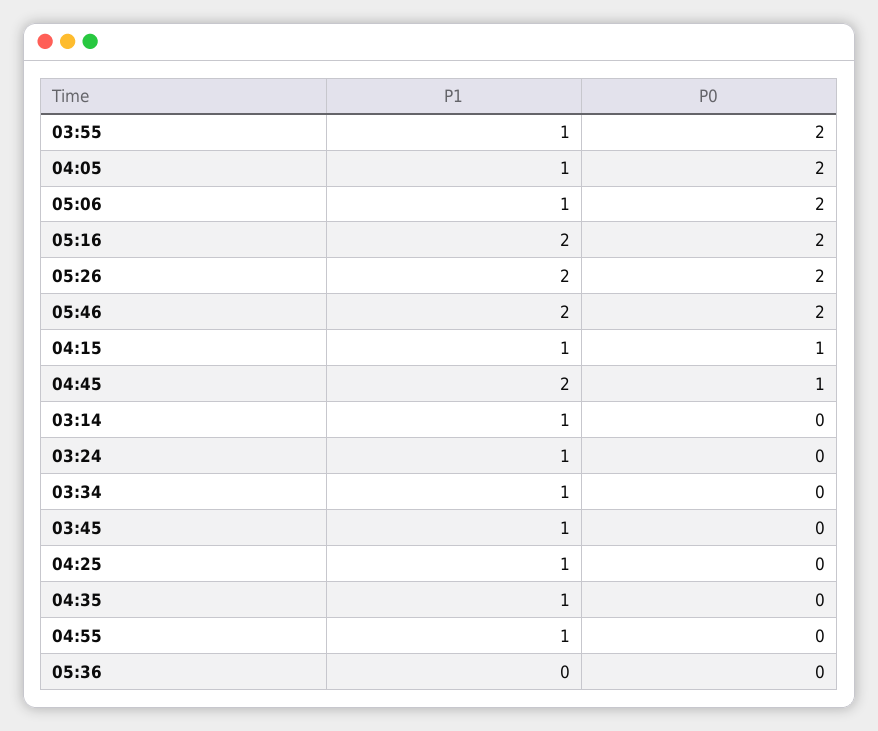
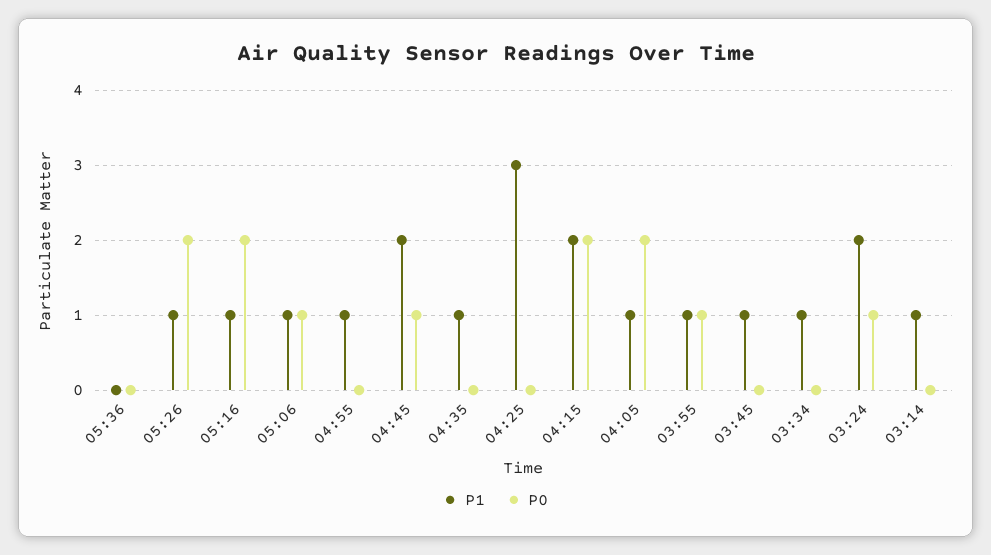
  {
    "P1": {
      "03:55": 1,
      "04:05": 1,
      "05:06": 1,
-     "05:16": 2,
+     "05:16": 1,
-     "05:26": 2,
+     "05:26": 1,
-     "05:46": 2,
-     "04:15": 1,
+     "04:15": 2,
      "04:45": 2,
      "03:14": 1,
-     "03:24": 1,
+     "03:24": 2,
      "03:34": 1,
      "03:45": 1,
-     "04:25": 1,
+     "04:25": 3,
      "04:35": 1,
      "04:55": 1,
      "05:36": 0
    },
    "P0": {
-     "03:55": 2,
+     "03:55": 1,
      "04:05": 2,
-     "05:06": 2,
+     "05:06": 1,
      "05:16": 2,
      "05:26": 2,
-     "05:46": 2,
-     "04:15": 1,
+     "04:15": 2,
      "04:45": 1,
      "03:14": 0,
-     "03:24": 0,
+     "03:24": 1,
      "03:34": 0,
      "03:45": 0,
      "04:25": 0,
      "04:35": 0,
      "04:55": 0,
      "05:36": 0
    }
  }

